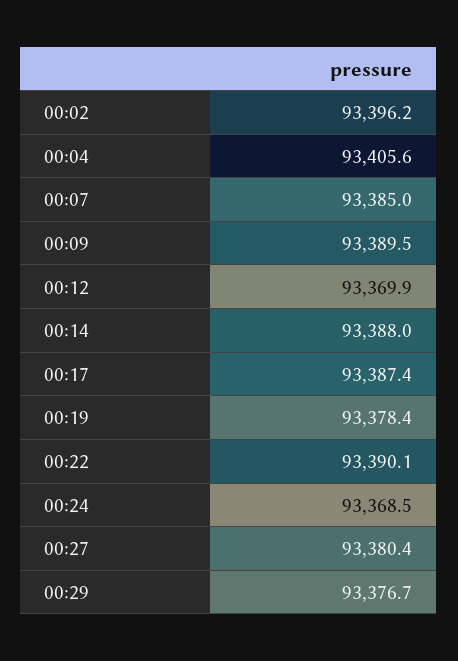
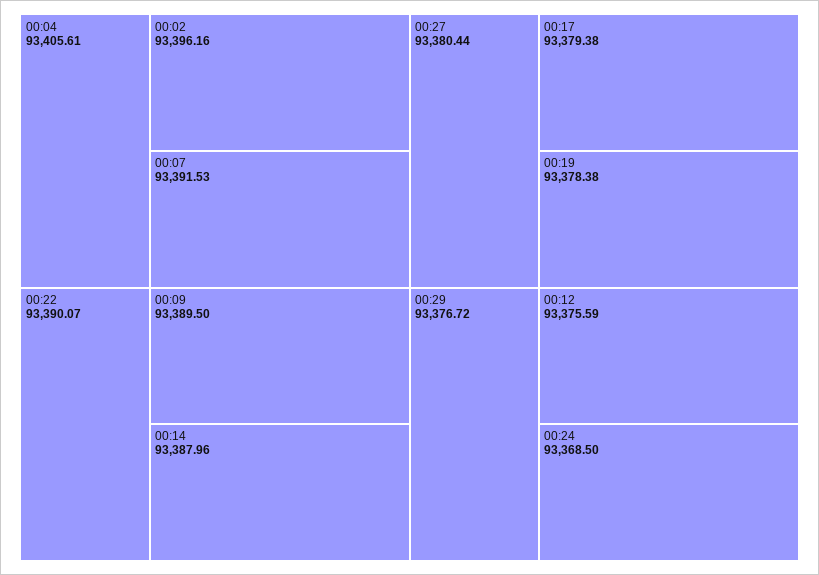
  {
    "00:02": 93396.16,
    "00:04": 93405.61,
-   "00:07": 93385,
+   "00:07": 93391.53,
    "00:09": 93389.5,
-   "00:12": 93369.9,
+   "00:12": 93375.59,
    "00:14": 93387.96,
-   "00:17": 93387.4,
+   "00:17": 93379.38,
    "00:19": 93378.38,
    "00:22": 93390.07,
    "00:24": 93368.5,
    "00:27": 93380.44,
    "00:29": 93376.72
  }

